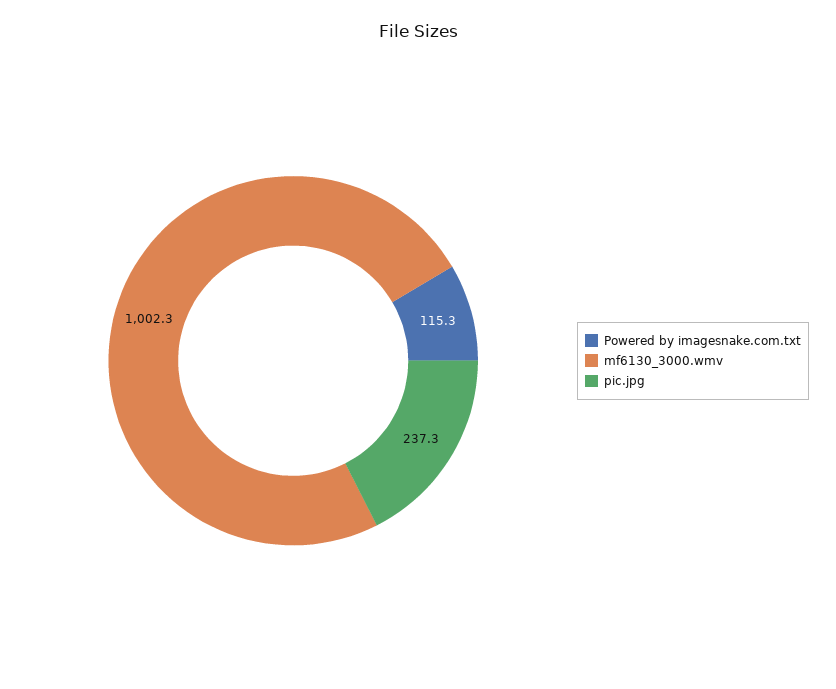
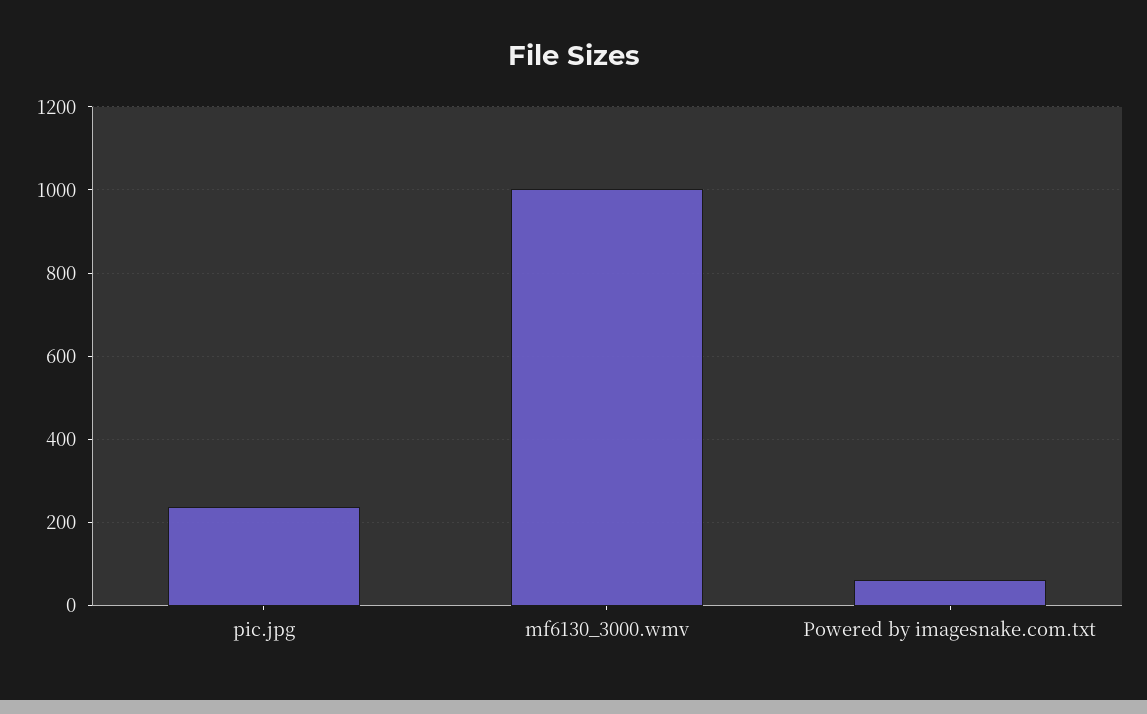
  {
-   "Powered by imagesnake.com.txt": 115.3,
+   "Powered by imagesnake.com.txt": 60,
    "mf6130_3000.wmv": 1002.3,
    "pic.jpg": 237.3
  }

